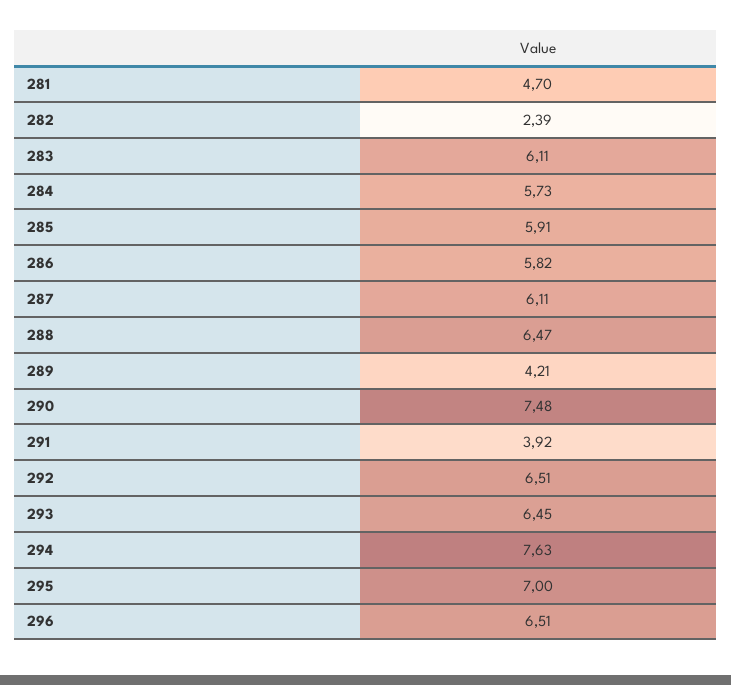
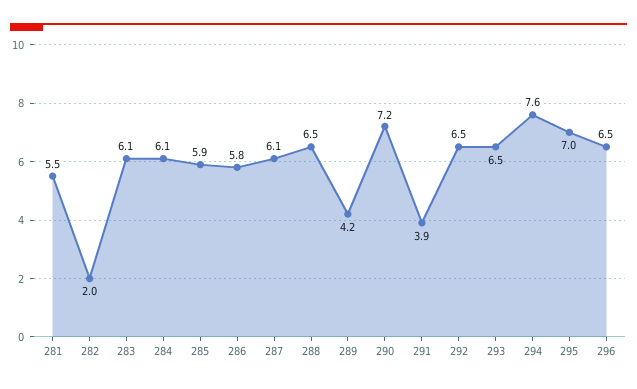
  {
-   "281": 4.7,
+   "281": 5.5,
-   "282": 2.39,
+   "282": 2,
    "283": 6.11,
-   "284": 5.73,
+   "284": 6.1,
    "285": 5.91,
    "286": 5.82,
    "287": 6.11,
    "288": 6.47,
    "289": 4.21,
-   "290": 7.48,
+   "290": 7.2,
    "291": 3.92,
    "292": 6.51,
    "293": 6.45,
    "294": 7.63,
    "295": 7,
    "296": 6.51
  }

